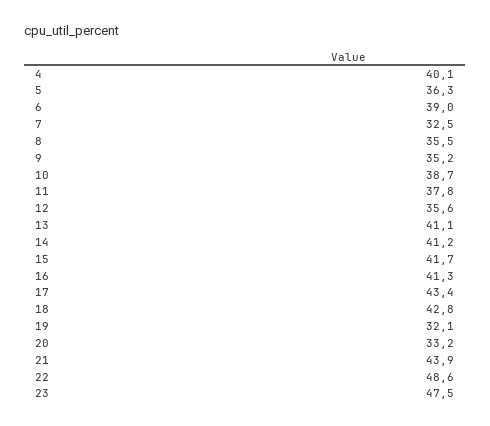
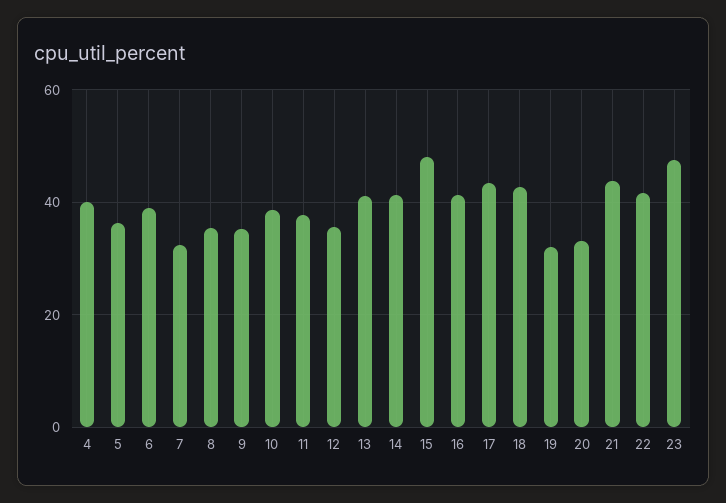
  {
    "4": 40.1,
    "5": 36.3,
    "6": 39,
    "7": 32.5,
    "8": 35.5,
    "9": 35.2,
    "10": 38.7,
    "11": 37.8,
    "12": 35.6,
    "13": 41.1,
    "14": 41.2,
-   "15": 41.7,
+   "15": 48,
    "16": 41.3,
    "17": 43.4,
    "18": 42.8,
    "19": 32.1,
    "20": 33.2,
    "21": 43.9,
-   "22": 48.6,
+   "22": 42,
    "23": 47.5
  }

